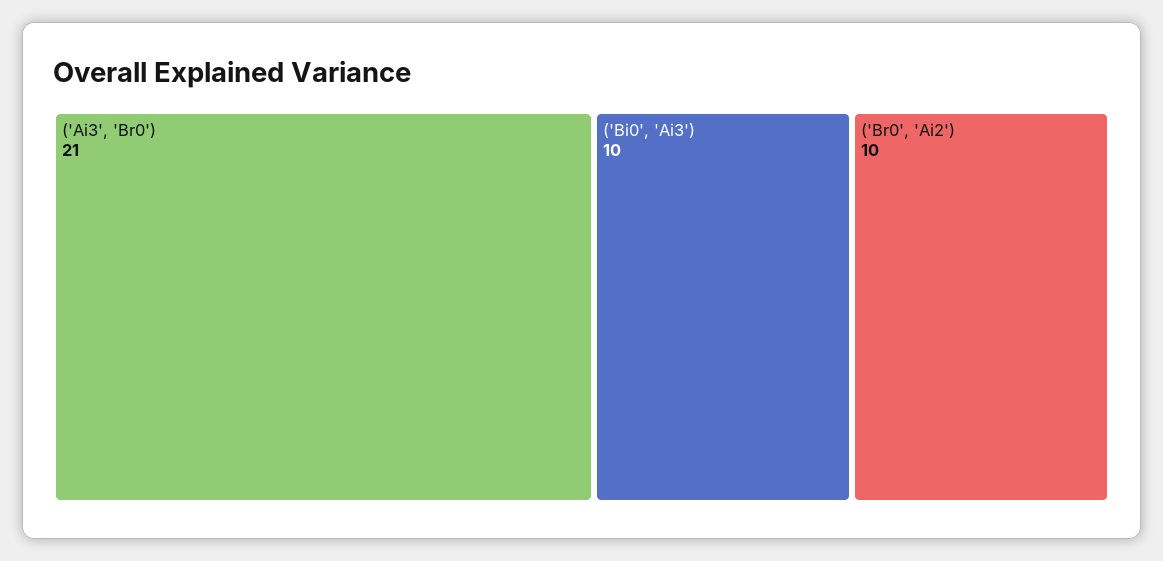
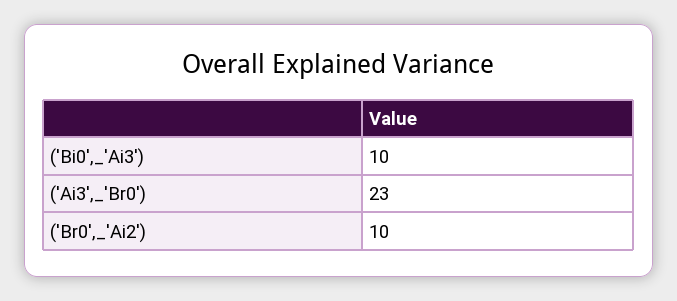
  {
-   "('Ai3', 'Br0')": 21,
+   "('Ai3', 'Br0')": 23,
    "('Bi0', 'Ai3')": 10,
    "('Br0', 'Ai2')": 10
  }

